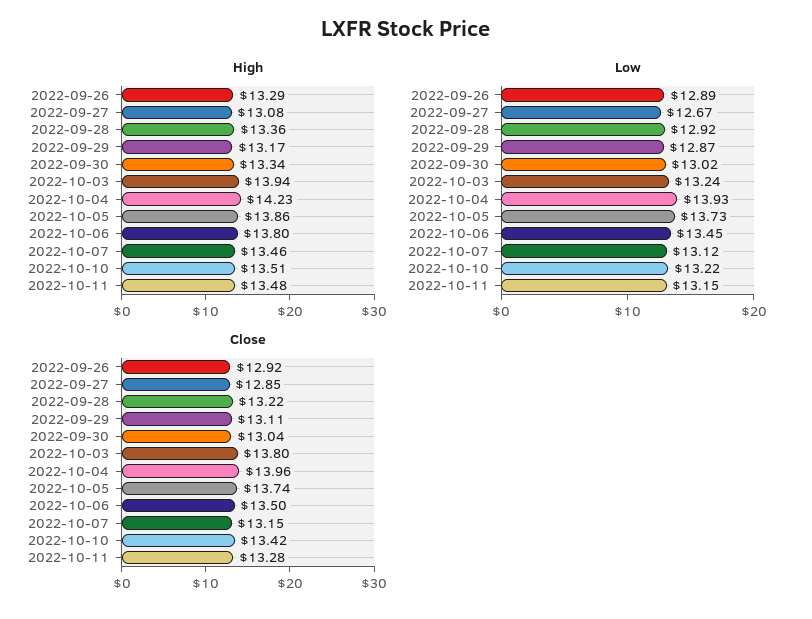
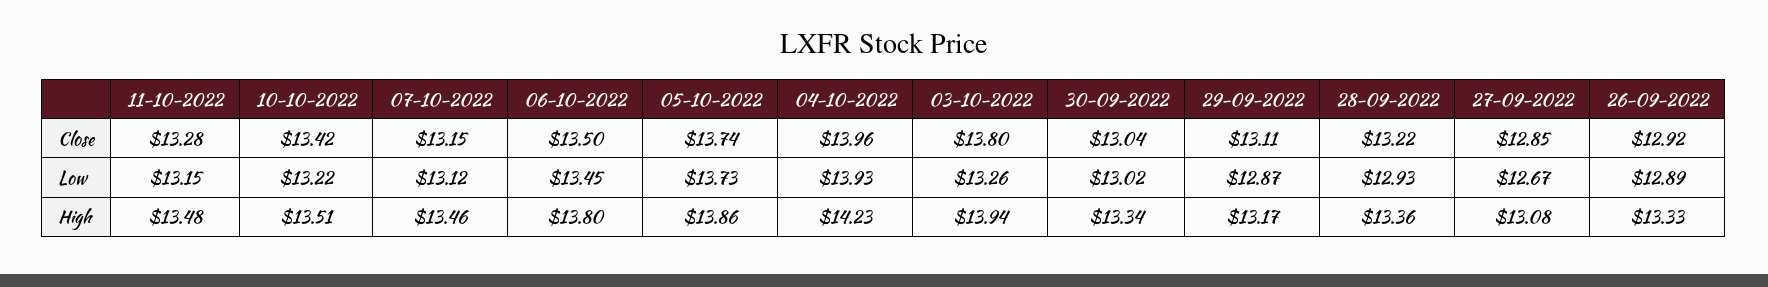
  {
    "High": {
-     "2022-09-26": 13.29,
+     "2022-09-26": 13.33,
      "2022-09-27": 13.08,
      "2022-09-28": 13.36,
      "2022-09-29": 13.17,
      "2022-09-30": 13.34,
      "2022-10-03": 13.94,
      "2022-10-04": 14.23,
      "2022-10-05": 13.86,
      "2022-10-06": 13.8,
      "2022-10-07": 13.46,
      "2022-10-10": 13.51,
      "2022-10-11": 13.48
    },
    "Low": {
      "2022-09-26": 12.89,
      "2022-09-27": 12.67,
-     "2022-09-28": 12.92,
+     "2022-09-28": 12.93,
      "2022-09-29": 12.87,
      "2022-09-30": 13.02,
-     "2022-10-03": 13.24,
+     "2022-10-03": 13.26,
      "2022-10-04": 13.93,
      "2022-10-05": 13.73,
      "2022-10-06": 13.45,
      "2022-10-07": 13.12,
      "2022-10-10": 13.22,
      "2022-10-11": 13.15
    },
    "Close": {
      "2022-09-26": 12.92,
      "2022-09-27": 12.85,
      "2022-09-28": 13.22,
      "2022-09-29": 13.11,
      "2022-09-30": 13.04,
      "2022-10-03": 13.8,
      "2022-10-04": 13.96,
      "2022-10-05": 13.74,
      "2022-10-06": 13.5,
      "2022-10-07": 13.15,
      "2022-10-10": 13.42,
      "2022-10-11": 13.28
    }
  }

